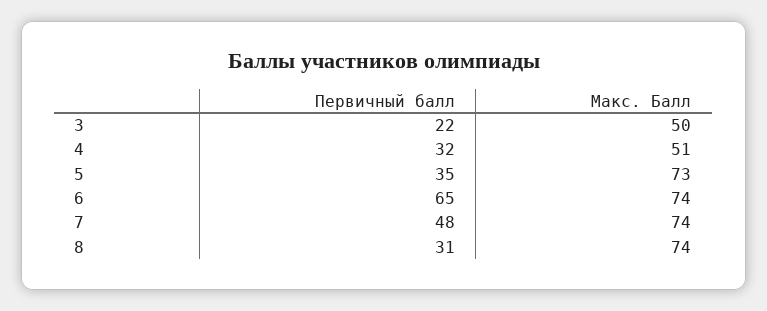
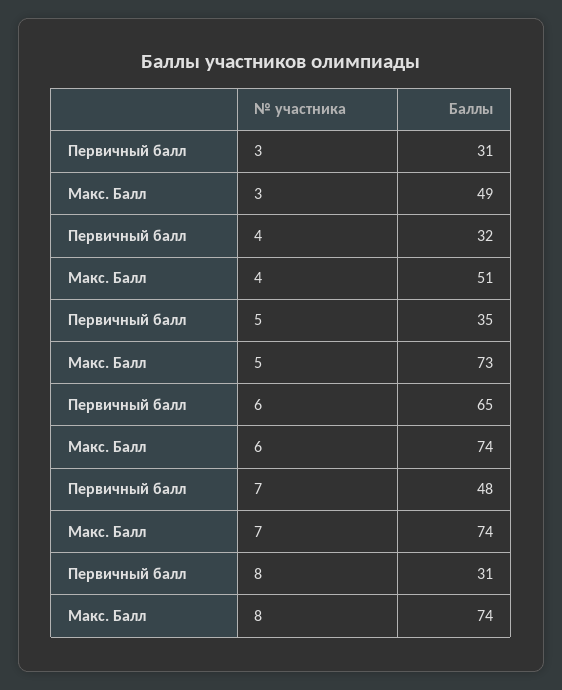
  {
    "Первичный балл": {
-     "3": 22,
+     "3": 31,
      "4": 32,
      "5": 35,
      "6": 65,
      "7": 48,
      "8": 31
    },
    "Макс. Балл": {
-     "3": 50,
+     "3": 49,
      "4": 51,
      "5": 73,
      "6": 74,
      "7": 74,
      "8": 74
    }
  }

